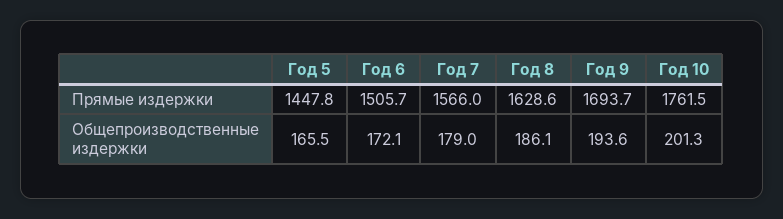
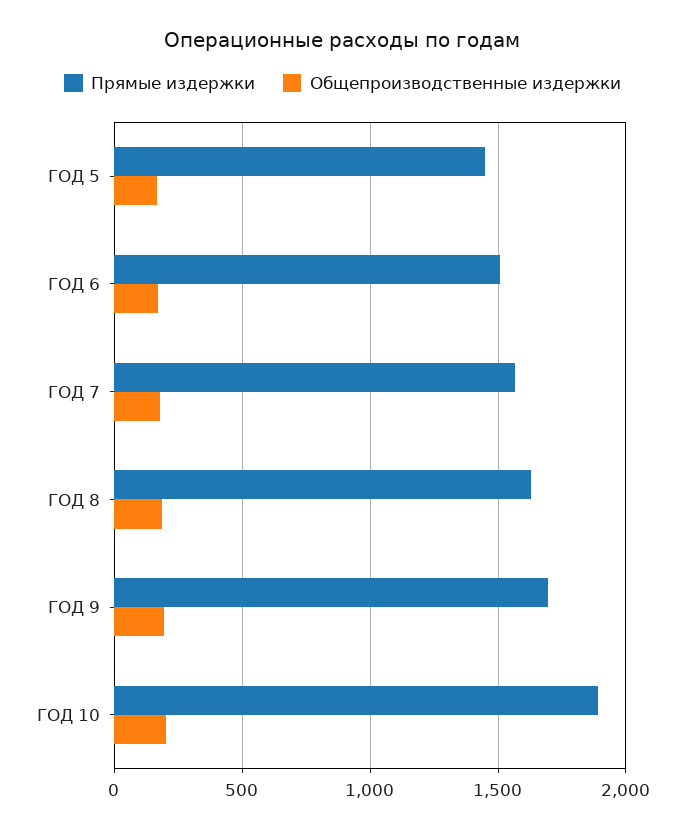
  {
    "Прямые издержки": {
      "Год 5": 1447.8,
      "Год 6": 1505.7,
      "Год 7": 1566,
      "Год 8": 1628.6,
      "Год 9": 1693.7,
-     "Год 10": 1761.5
+     "Год 10": 1900
    },
    "Общепроизводственные издержки": {
      "Год 5": 165.5,
      "Год 6": 172.1,
      "Год 7": 179,
      "Год 8": 186.1,
      "Год 9": 193.6,
      "Год 10": 201.3
    }
  }

